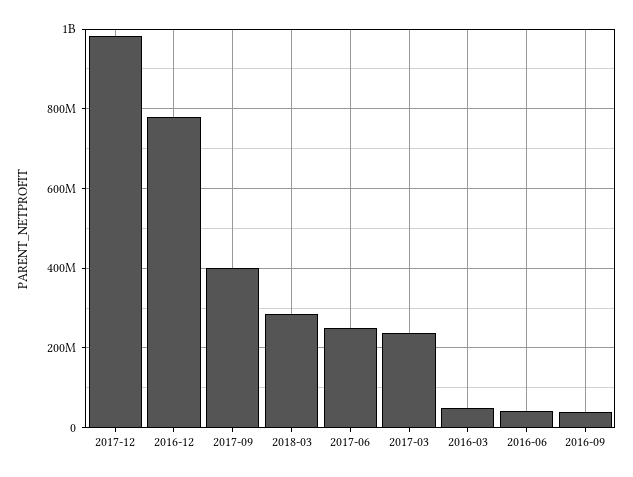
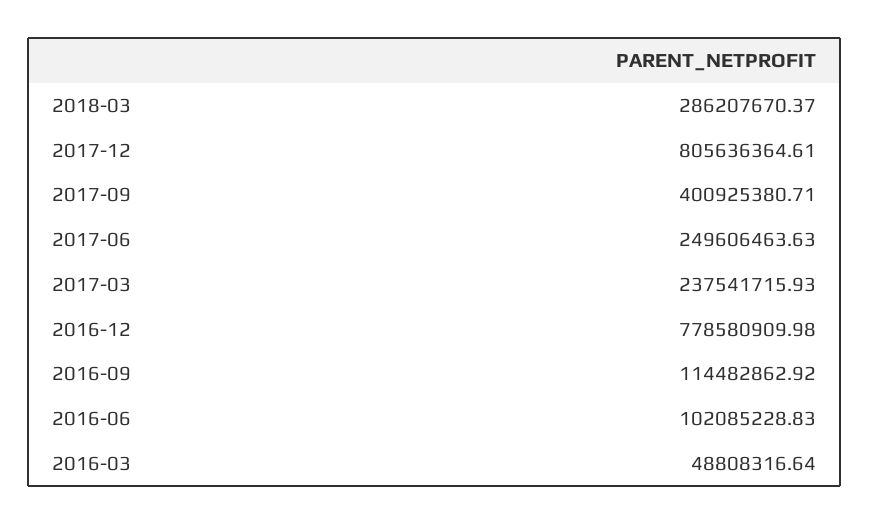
  {
-   "2017-12": 980000000,
+   "2017-12": 805636364.61,
    "2016-12": 778580909.98,
    "2017-09": 400925380.71,
    "2018-03": 286207670.37,
    "2017-06": 249606463.63,
    "2017-03": 237541715.93,
    "2016-03": 48808316.64,
-   "2016-06": 40000000,
+   "2016-06": 102085228.83,
-   "2016-09": 40000000
+   "2016-09": 114482862.92
  }

